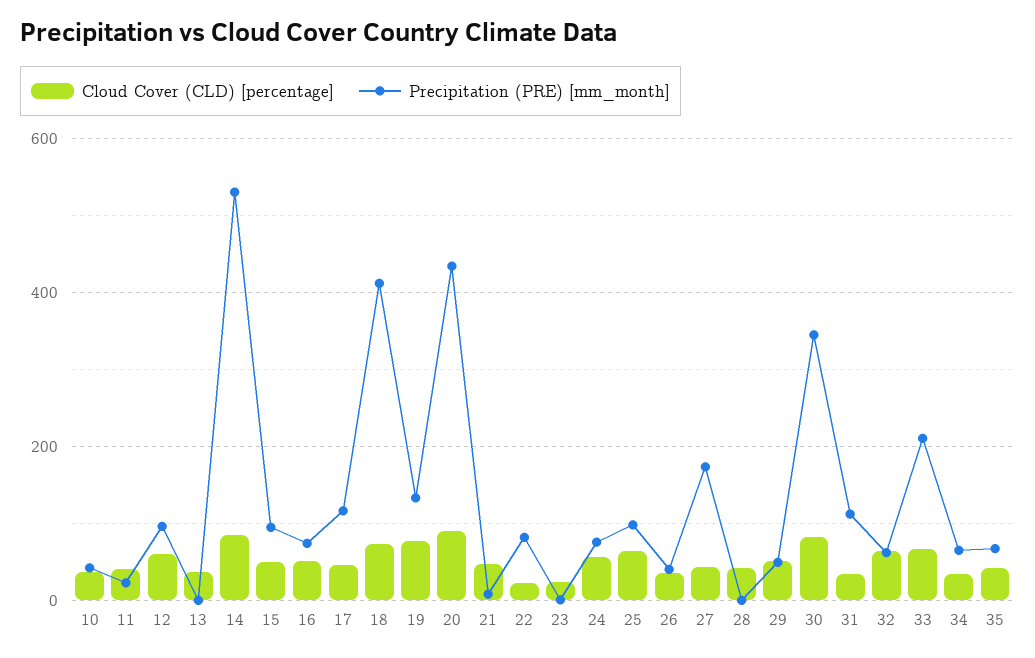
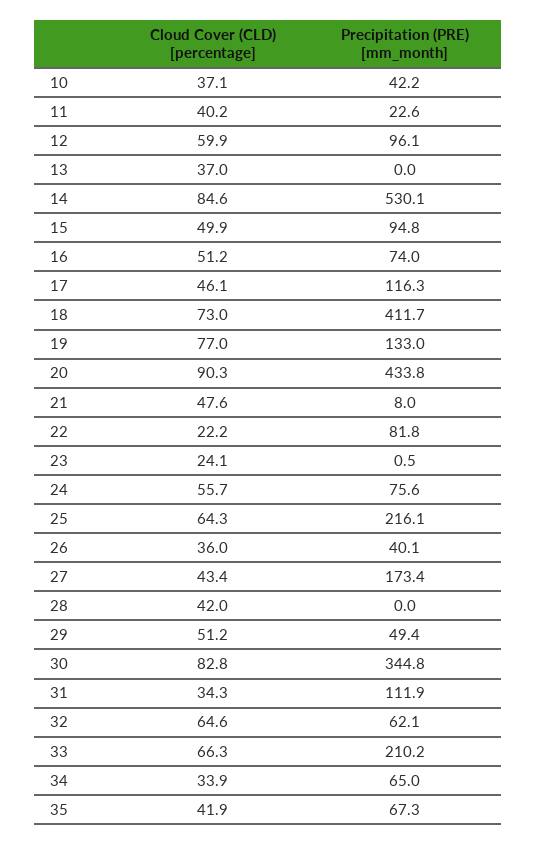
  {
    "Cloud Cover (CLD) [percentage]": {
      "10": 37.1,
      "11": 40.2,
      "12": 59.9,
      "13": 37,
      "14": 84.6,
      "15": 49.9,
      "16": 51.2,
      "17": 46.1,
      "18": 73,
      "19": 77,
      "20": 90.3,
      "21": 47.6,
      "22": 22.2,
      "23": 24.1,
      "24": 55.7,
      "25": 64.3,
      "26": 36,
      "27": 43.4,
      "28": 42,
      "29": 51.2,
      "30": 82.8,
      "31": 34.3,
      "32": 64.6,
      "33": 66.3,
      "34": 33.9,
      "35": 41.9
    },
    "Precipitation (PRE) [mm_month]": {
      "10": 42.2,
      "11": 22.6,
      "12": 96.1,
      "13": 0,
      "14": 530.1,
      "15": 94.8,
      "16": 74,
      "17": 116.3,
      "18": 411.7,
      "19": 133,
      "20": 433.8,
      "21": 8,
      "22": 81.8,
      "23": 0.5,
      "24": 75.6,
-     "25": 100,
+     "25": 216.1,
      "26": 40.1,
      "27": 173.4,
      "28": 0,
      "29": 49.4,
      "30": 344.8,
      "31": 111.9,
      "32": 62.1,
      "33": 210.2,
      "34": 65,
      "35": 67.3
    }
  }

